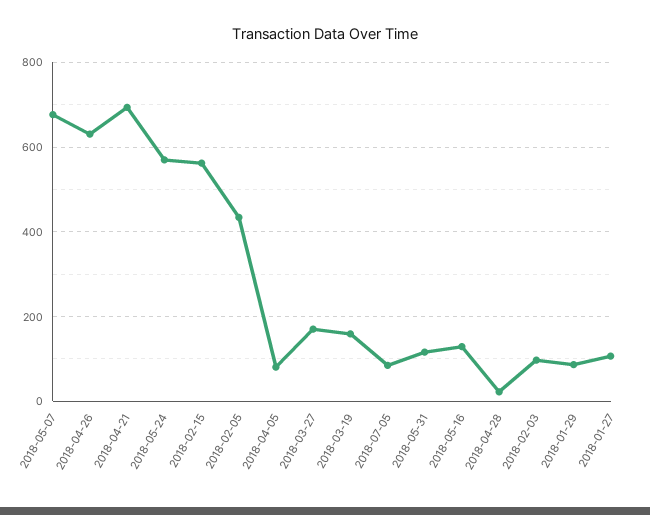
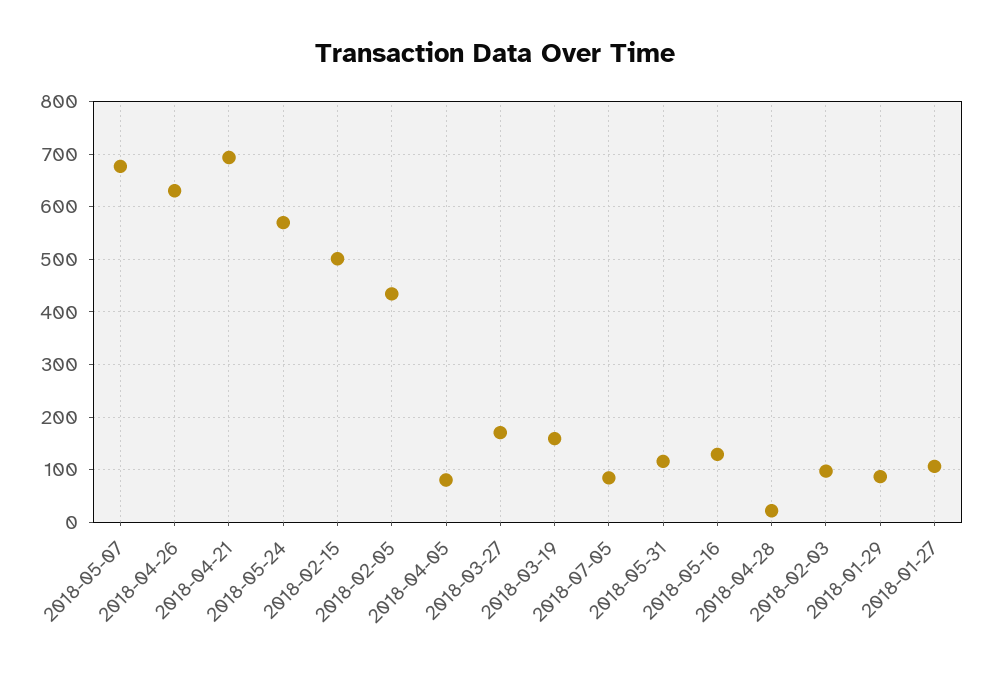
  {
    "2018-05-07": 680,
    "2018-04-26": 640,
    "2018-04-21": 700,
    "2018-05-24": 560,
-   "2018-02-15": 560,
+   "2018-02-15": 500,
    "2018-02-05": 440,
    "2018-04-05": 80,
    "2018-03-27": 180,
    "2018-03-19": 160,
    "2018-07-05": 80,
    "2018-05-31": 120,
    "2018-05-16": 120,
    "2018-04-28": 20,
    "2018-02-03": 100,
    "2018-01-29": 80,
    "2018-01-27": 100
  }

